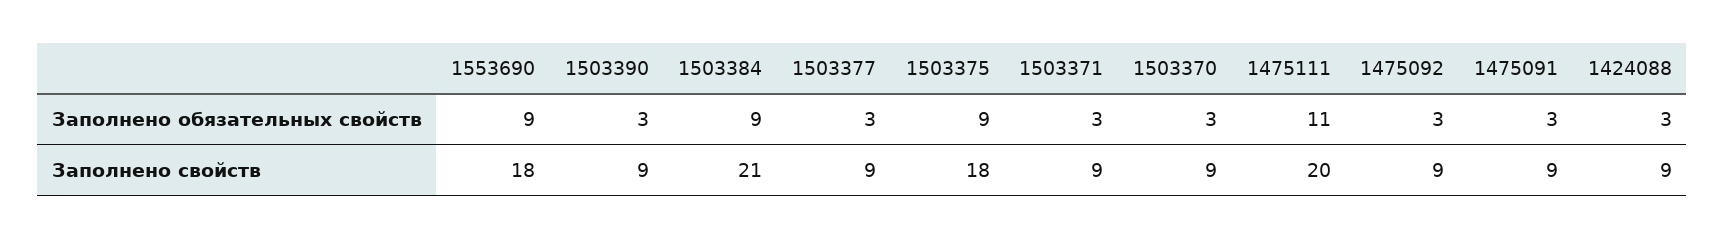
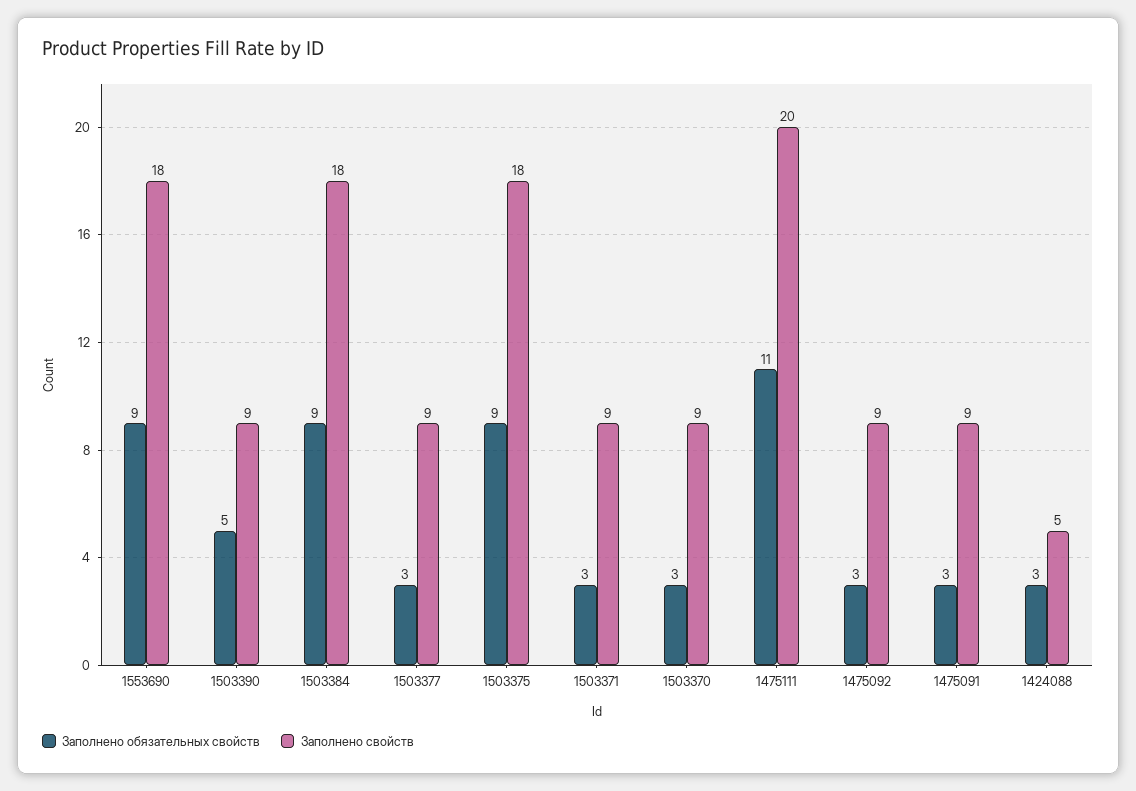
  {
    "Заполнено обязательных свойств": {
      "1553690": 9,
-     "1503390": 3,
+     "1503390": 5,
      "1503384": 9,
      "1503377": 3,
      "1503375": 9,
      "1503371": 3,
      "1503370": 3,
      "1475111": 11,
      "1475092": 3,
      "1475091": 3,
      "1424088": 3
    },
    "Заполнено свойств": {
      "1553690": 18,
      "1503390": 9,
-     "1503384": 21,
+     "1503384": 18,
      "1503377": 9,
      "1503375": 18,
      "1503371": 9,
      "1503370": 9,
      "1475111": 20,
      "1475092": 9,
      "1475091": 9,
-     "1424088": 9
+     "1424088": 5
    }
  }

